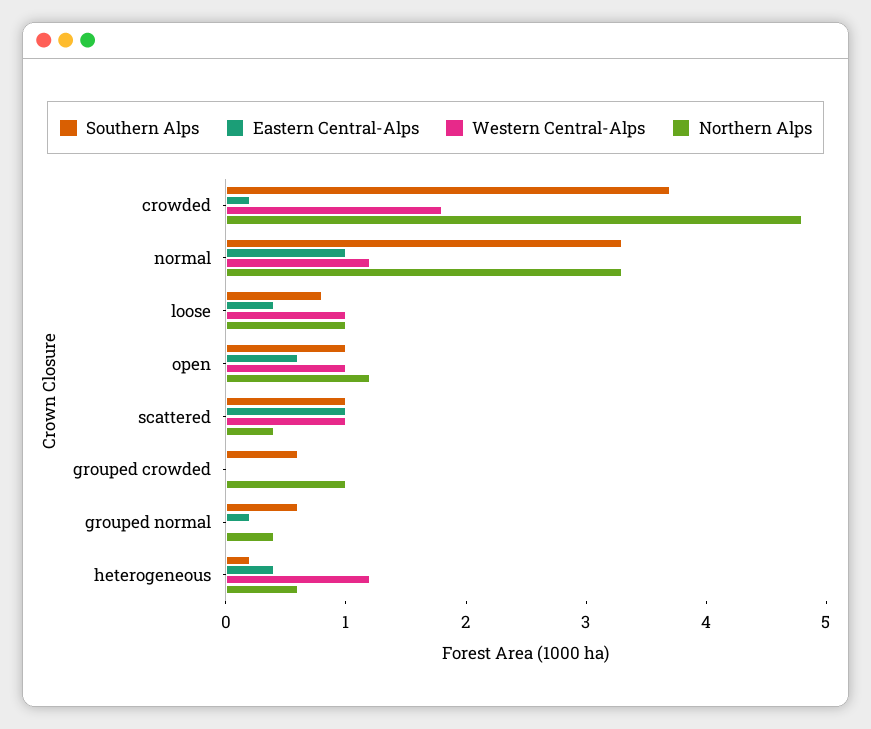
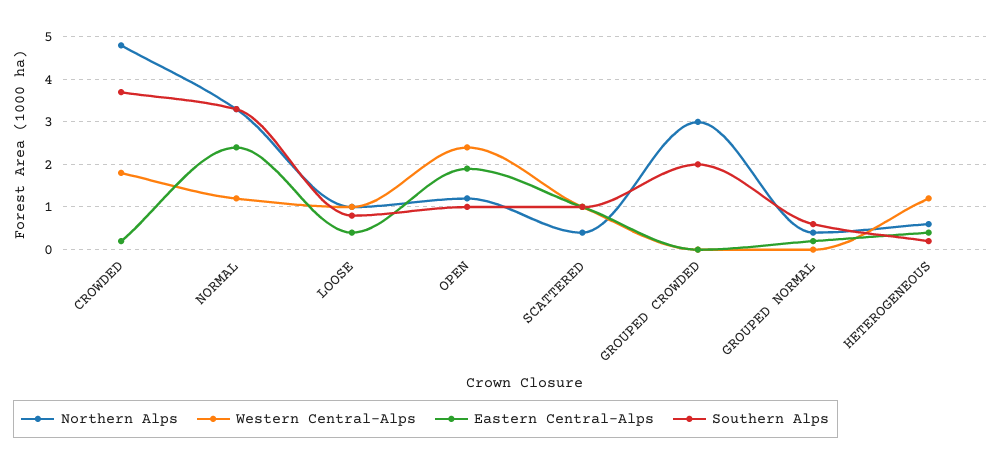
  {
    "Southern Alps": {
      "crowded": 3.7,
      "normal": 3.3,
      "loose": 0.8,
      "open": 1,
      "scattered": 1,
-     "grouped crowded": 0.6,
+     "grouped crowded": 2,
      "grouped normal": 0.6,
      "heterogeneous": 0.2
    },
    "Eastern Central-Alps": {
      "crowded": 0.2,
-     "normal": 1,
+     "normal": 2.5,
      "loose": 0.4,
-     "open": 0.6,
+     "open": 2,
      "scattered": 1,
      "grouped crowded": 0,
      "grouped normal": 0.2,
      "heterogeneous": 0.4
    },
    "Western Central-Alps": {
      "crowded": 1.8,
      "normal": 1.2,
      "loose": 1,
-     "open": 1,
+     "open": 2.5,
      "scattered": 1,
      "grouped crowded": 0,
      "grouped normal": 0,
      "heterogeneous": 1.2
    },
    "Northern Alps": {
      "crowded": 4.8,
      "normal": 3.3,
      "loose": 1,
      "open": 1.2,
      "scattered": 0.4,
-     "grouped crowded": 1,
+     "grouped crowded": 3,
      "grouped normal": 0.4,
      "heterogeneous": 0.6
    }
  }

